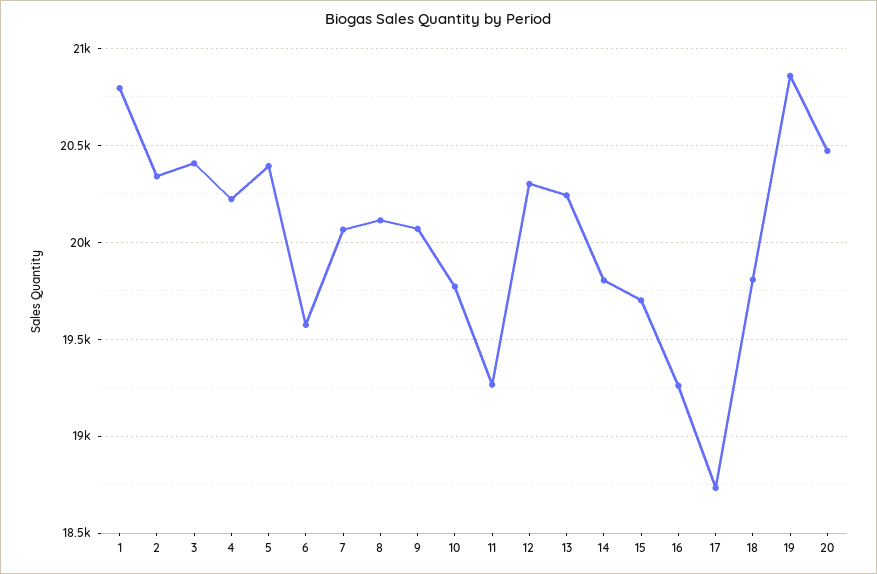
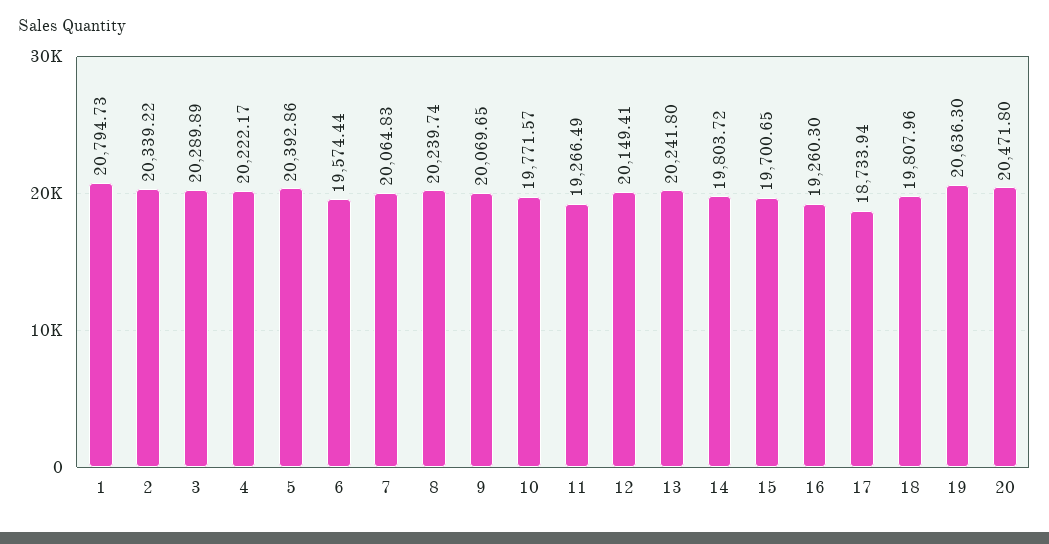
  {
    "1": 20794.73,
    "2": 20339.22,
-   "3": 20400,
+   "3": 20289.89,
    "4": 20222.17,
    "5": 20392.86,
    "6": 19574.44,
    "7": 20064.83,
-   "8": 20100,
+   "8": 20239.74,
    "9": 20069.65,
    "10": 19771.57,
    "11": 19266.49,
-   "12": 20300,
+   "12": 20149.41,
    "13": 20241.8,
    "14": 19803.72,
    "15": 19700.65,
    "16": 19260.3,
    "17": 18733.94,
    "18": 19807.96,
-   "19": 20850,
+   "19": 20636.3,
    "20": 20471.8
  }

